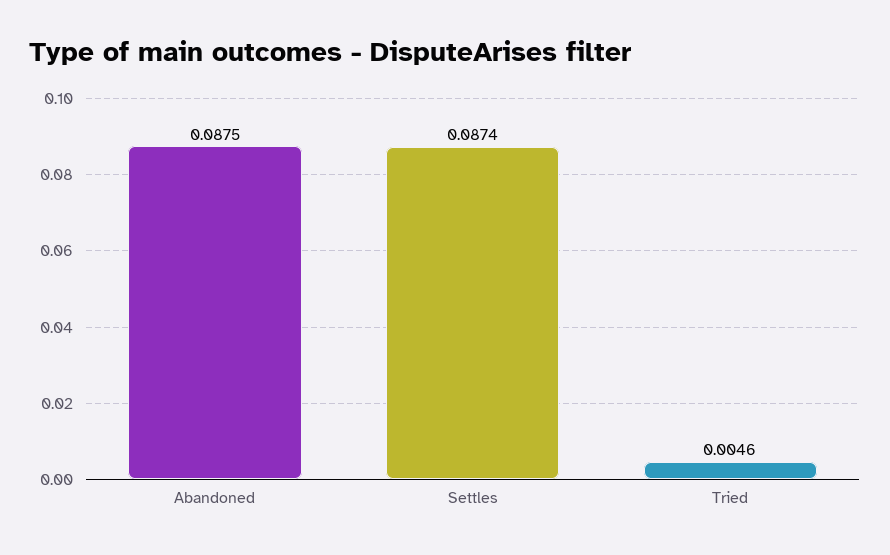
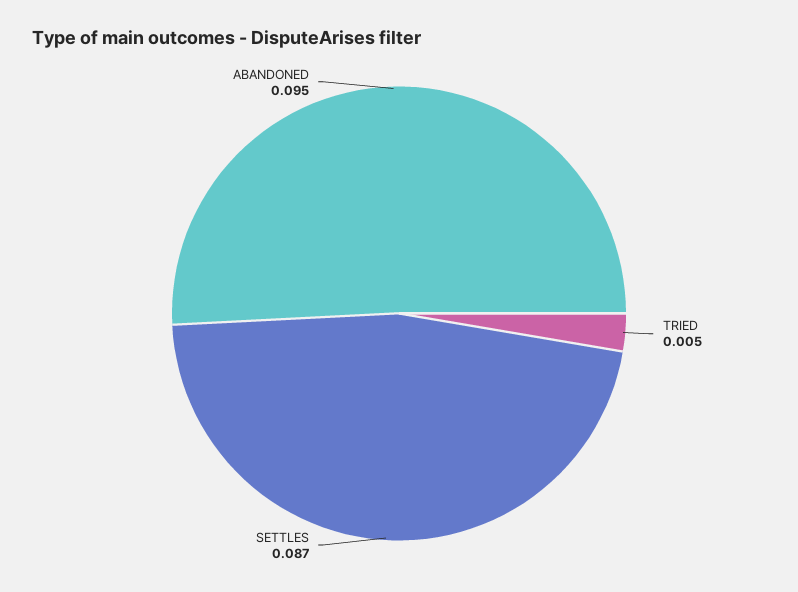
  {
-   "Abandoned": 0.0875,
+   "Abandoned": 0.095,
    "Settles": 0.0874,
    "Tried": 0.0046
  }

